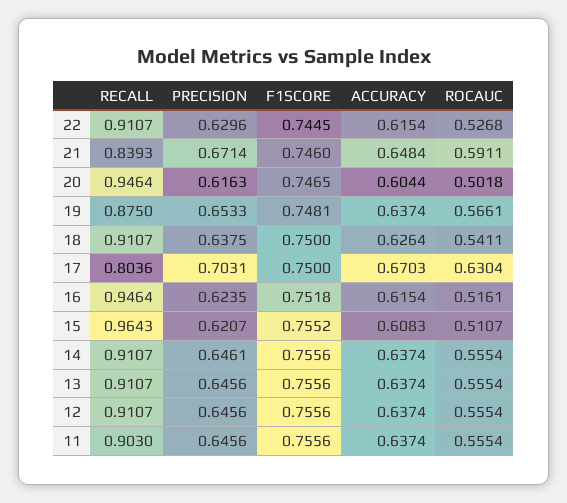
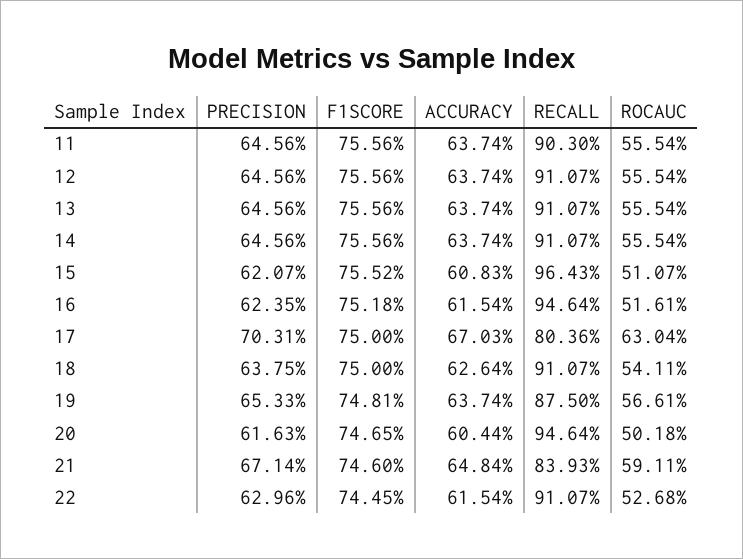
  {
    "RECALL": {
      "22": 0.9107,
      "21": 0.8393,
      "20": 0.9464,
      "19": 0.875,
      "18": 0.9107,
      "17": 0.8036,
      "16": 0.9464,
      "15": 0.9643,
      "14": 0.9107,
      "13": 0.9107,
      "12": 0.9107,
      "11": 0.903
    },
    "PRECISION": {
      "22": 0.6296,
      "21": 0.6714,
      "20": 0.6163,
      "19": 0.6533,
      "18": 0.6375,
      "17": 0.7031,
      "16": 0.6235,
      "15": 0.6207,
-     "14": 0.6461,
+     "14": 0.6456,
      "13": 0.6456,
      "12": 0.6456,
      "11": 0.6456
    },
    "F1SCORE": {
      "22": 0.7445,
      "21": 0.746,
      "20": 0.7465,
      "19": 0.7481,
      "18": 0.75,
      "17": 0.75,
      "16": 0.7518,
      "15": 0.7552,
      "14": 0.7556,
      "13": 0.7556,
      "12": 0.7556,
      "11": 0.7556
    },
    "ACCURACY": {
      "22": 0.6154,
      "21": 0.6484,
      "20": 0.6044,
      "19": 0.6374,
      "18": 0.6264,
      "17": 0.6703,
      "16": 0.6154,
      "15": 0.6083,
      "14": 0.6374,
      "13": 0.6374,
      "12": 0.6374,
      "11": 0.6374
    },
    "ROCAUC": {
      "22": 0.5268,
      "21": 0.5911,
      "20": 0.5018,
      "19": 0.5661,
      "18": 0.5411,
      "17": 0.6304,
      "16": 0.5161,
      "15": 0.5107,
      "14": 0.5554,
      "13": 0.5554,
      "12": 0.5554,
      "11": 0.5554
    }
  }

